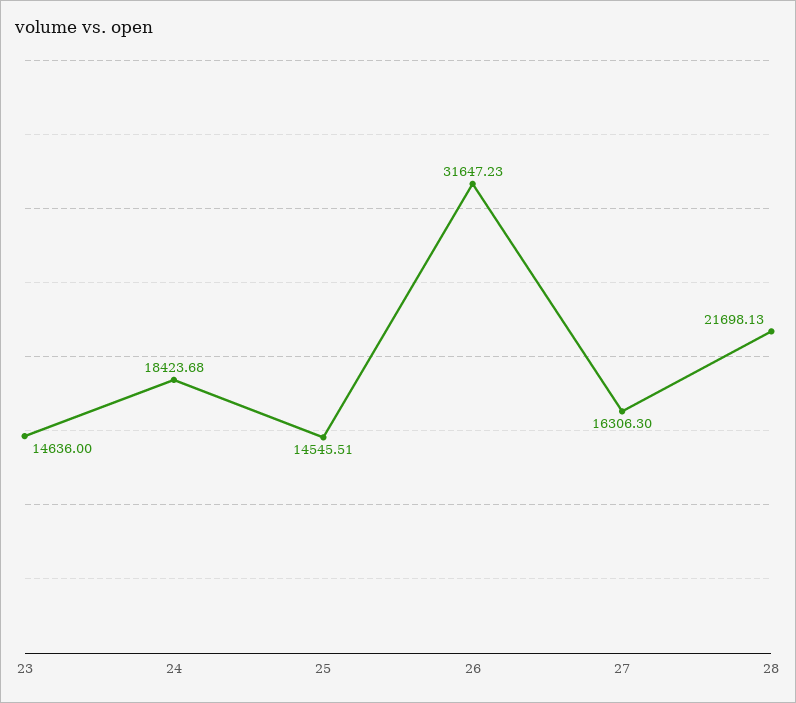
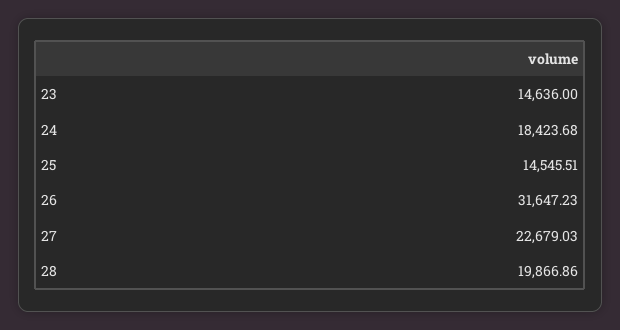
  {
    "23": 14636,
    "24": 18423.68,
    "25": 14545.51,
    "26": 31647.23,
-   "27": 16306.3,
+   "27": 22679.03,
-   "28": 21698.13
+   "28": 19866.86
  }

